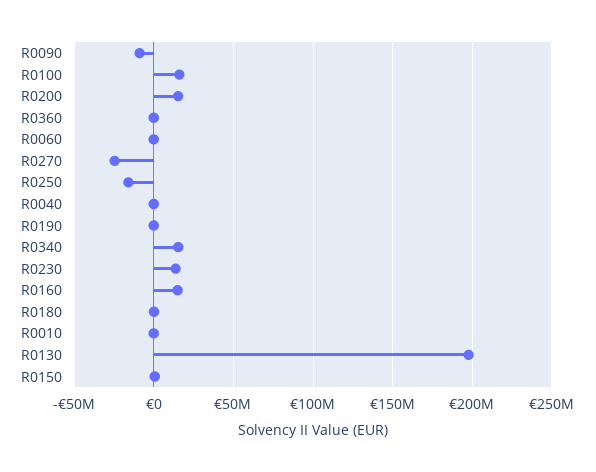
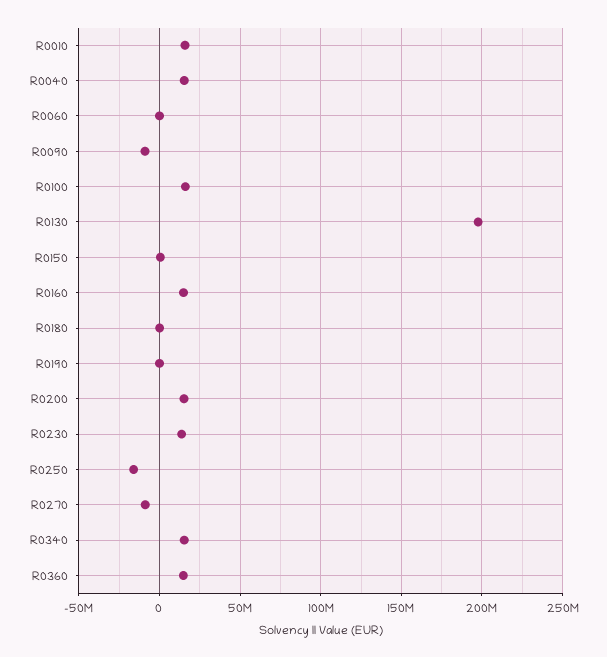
  {
    "R0090": -10000000,
    "R0100": 15000000,
    "R0200": 15000000,
-   "R0360": 0,
+   "R0360": 15000000,
    "R0060": 0,
-   "R0270": -25000000,
+   "R0270": -10000000,
    "R0250": -15000000,
-   "R0040": 0,
+   "R0040": 15000000,
    "R0190": 0,
    "R0340": 15000000,
    "R0230": 15000000,
    "R0160": 15000000,
    "R0180": 0,
-   "R0010": 0,
+   "R0010": 15000000,
    "R0130": 200000000,
    "R0150": 0
  }

